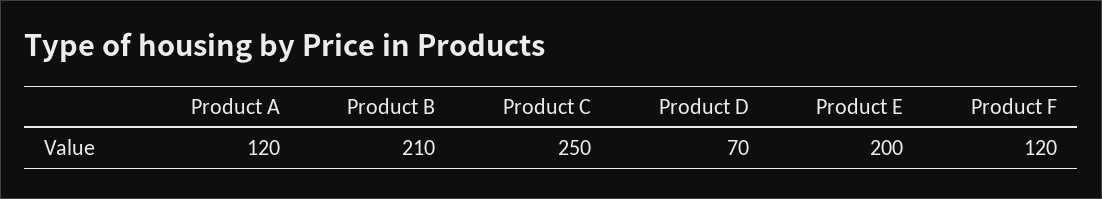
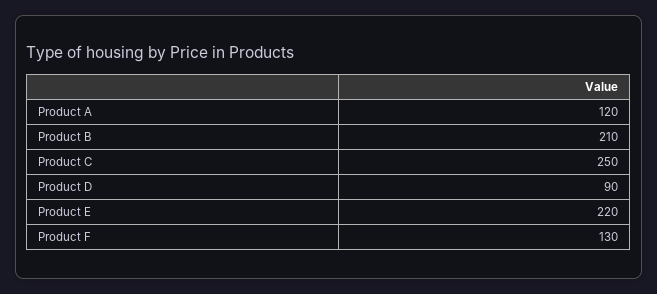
  {
    "Product A": 120,
    "Product B": 210,
    "Product C": 250,
-   "Product D": 70,
+   "Product D": 90,
-   "Product E": 200,
+   "Product E": 220,
-   "Product F": 120
+   "Product F": 130
  }

